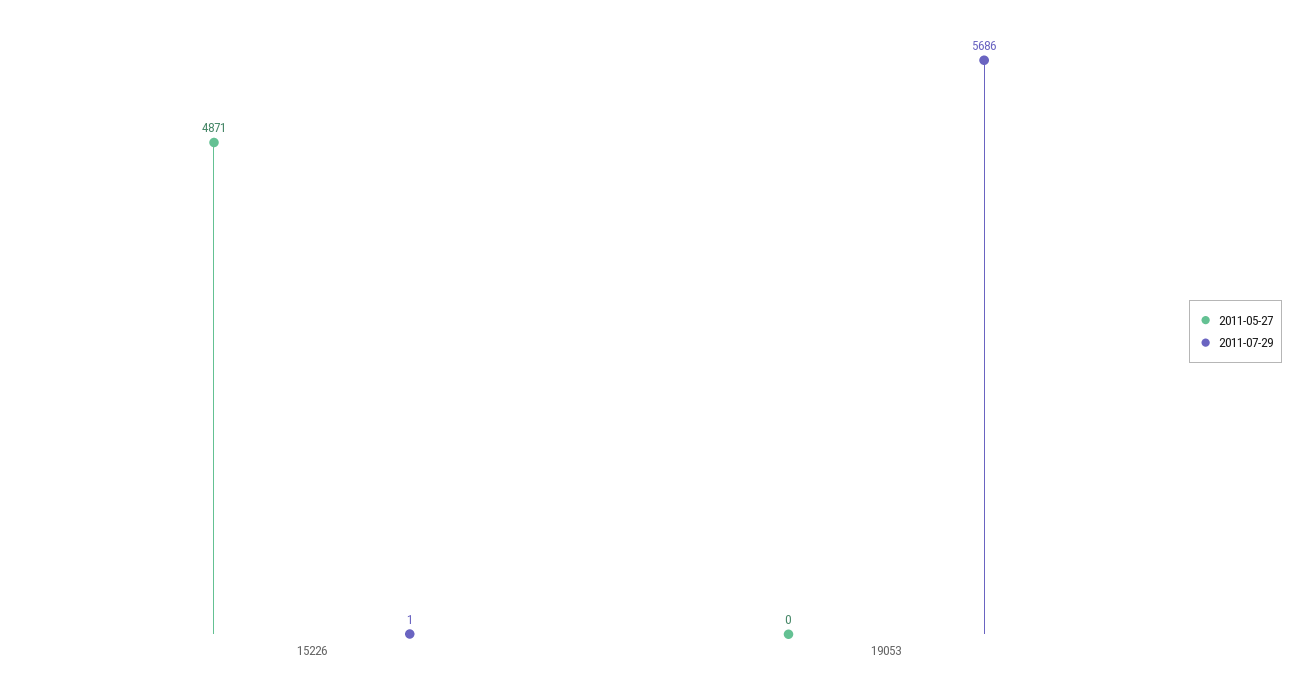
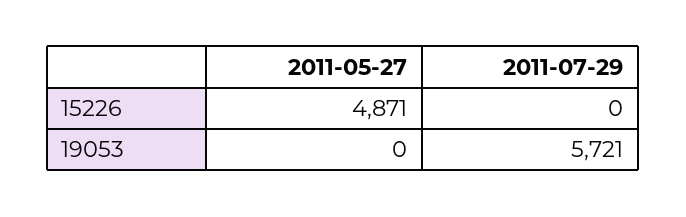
  {
    "2011-05-27": {
      "15226": 4871,
      "19053": 0
    },
    "2011-07-29": {
-     "15226": 1,
+     "15226": 0,
-     "19053": 5686
+     "19053": 5721
    }
  }

